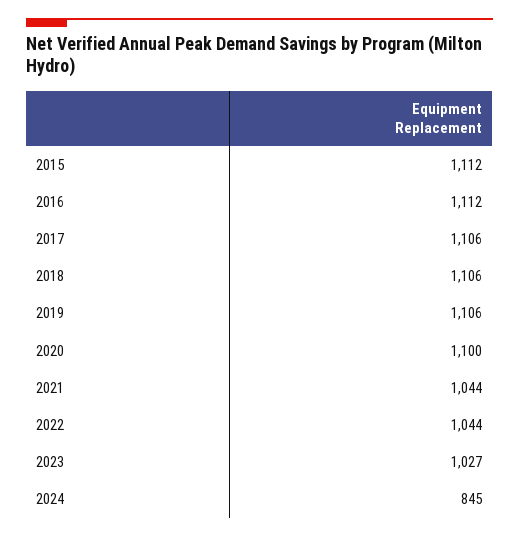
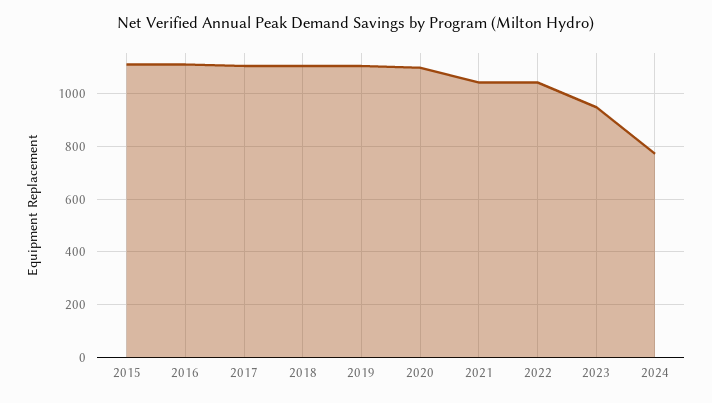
  {
    "2015": 1112,
    "2016": 1112,
    "2017": 1106,
    "2018": 1106,
    "2019": 1106,
    "2020": 1100,
    "2021": 1044,
    "2022": 1044,
-   "2023": 1027,
+   "2023": 950,
-   "2024": 845
+   "2024": 775
  }

